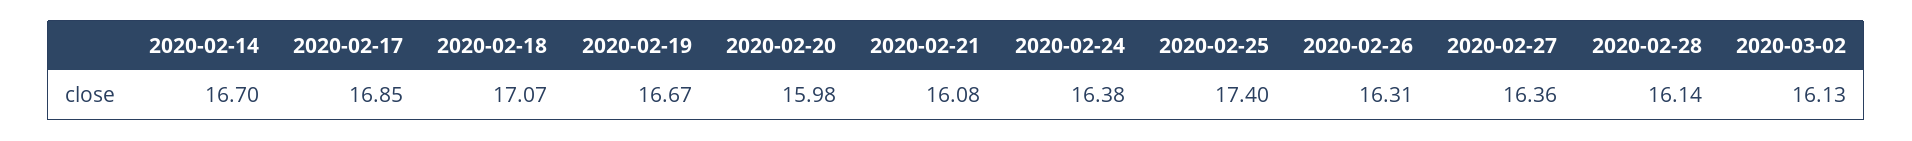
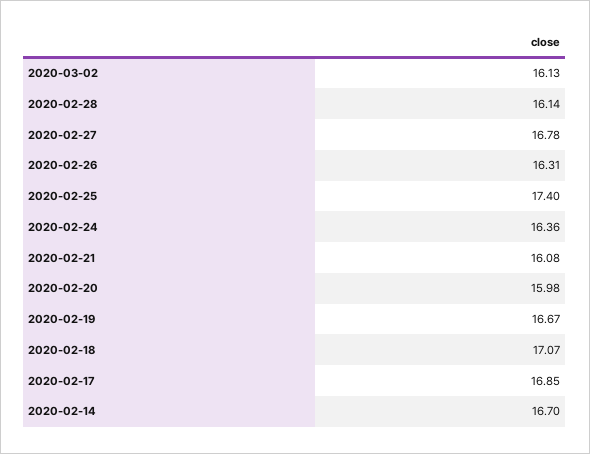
  {
    "2020-02-14": 16.7,
    "2020-02-17": 16.85,
    "2020-02-18": 17.07,
    "2020-02-19": 16.67,
    "2020-02-20": 15.98,
    "2020-02-21": 16.08,
-   "2020-02-24": 16.38,
+   "2020-02-24": 16.36,
    "2020-02-25": 17.4,
    "2020-02-26": 16.31,
-   "2020-02-27": 16.36,
+   "2020-02-27": 16.78,
    "2020-02-28": 16.14,
    "2020-03-02": 16.13
  }

